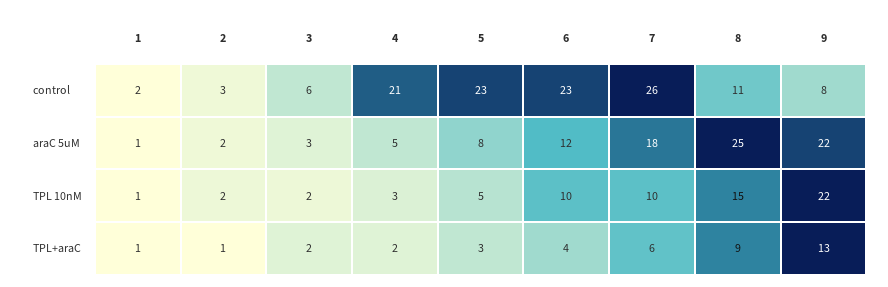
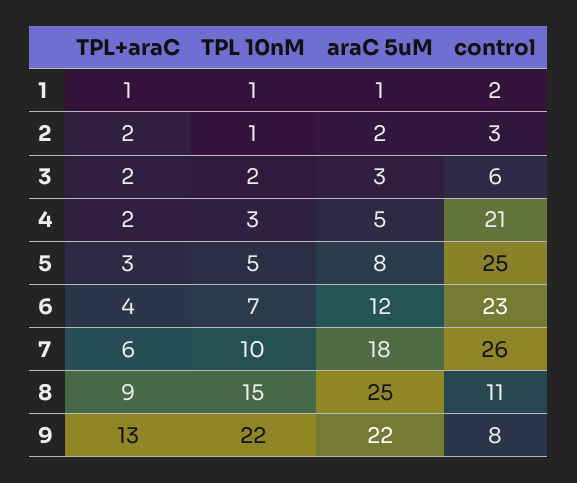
  {
    "1": {
      "control": 2,
      "araC 5uM": 1,
      "TPL 10nM": 1,
      "TPL+araC": 1
    },
    "2": {
      "control": 3,
      "araC 5uM": 2,
-     "TPL 10nM": 2,
+     "TPL 10nM": 1,
-     "TPL+araC": 1
+     "TPL+araC": 2
    },
    "3": {
      "control": 6,
      "araC 5uM": 3,
      "TPL 10nM": 2,
      "TPL+araC": 2
    },
    "4": {
      "control": 21,
      "araC 5uM": 5,
      "TPL 10nM": 3,
      "TPL+araC": 2
    },
    "5": {
-     "control": 23,
+     "control": 25,
      "araC 5uM": 8,
      "TPL 10nM": 5,
      "TPL+araC": 3
    },
    "6": {
      "control": 23,
      "araC 5uM": 12,
-     "TPL 10nM": 10,
+     "TPL 10nM": 7,
      "TPL+araC": 4
    },
    "7": {
      "control": 26,
      "araC 5uM": 18,
      "TPL 10nM": 10,
      "TPL+araC": 6
    },
    "8": {
      "control": 11,
      "araC 5uM": 25,
      "TPL 10nM": 15,
      "TPL+araC": 9
    },
    "9": {
      "control": 8,
      "araC 5uM": 22,
      "TPL 10nM": 22,
      "TPL+araC": 13
    }
  }

